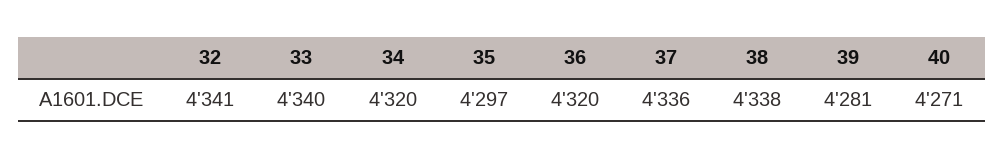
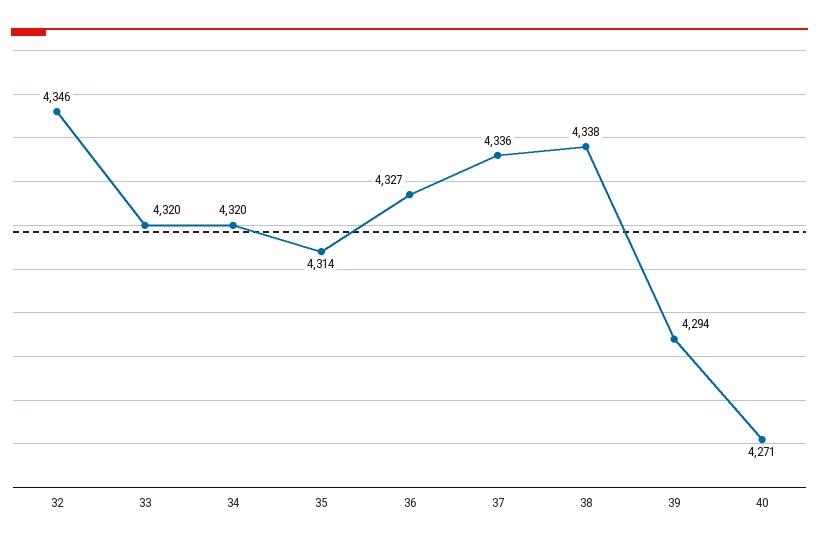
  {
-   "32": 4341,
+   "32": 4346,
-   "33": 4340,
+   "33": 4320,
    "34": 4320,
-   "35": 4297,
+   "35": 4314,
-   "36": 4320,
+   "36": 4327,
    "37": 4336,
    "38": 4338,
-   "39": 4281,
+   "39": 4294,
    "40": 4271
  }

